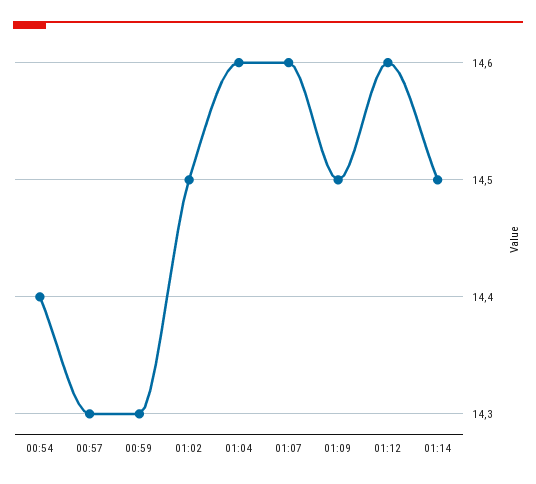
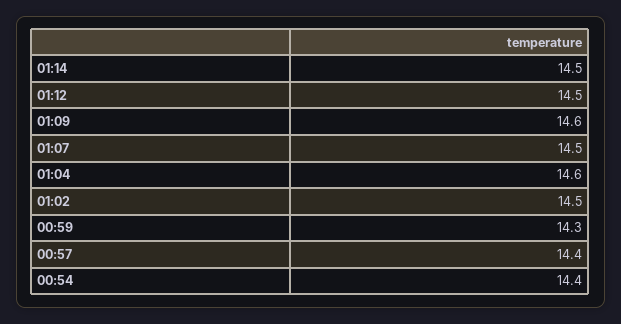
  {
    "00:54": 14.4,
-   "00:57": 14.3,
+   "00:57": 14.4,
    "00:59": 14.3,
    "01:02": 14.5,
    "01:04": 14.6,
-   "01:07": 14.6,
+   "01:07": 14.5,
-   "01:09": 14.5,
+   "01:09": 14.6,
-   "01:12": 14.6,
+   "01:12": 14.5,
    "01:14": 14.5
  }

